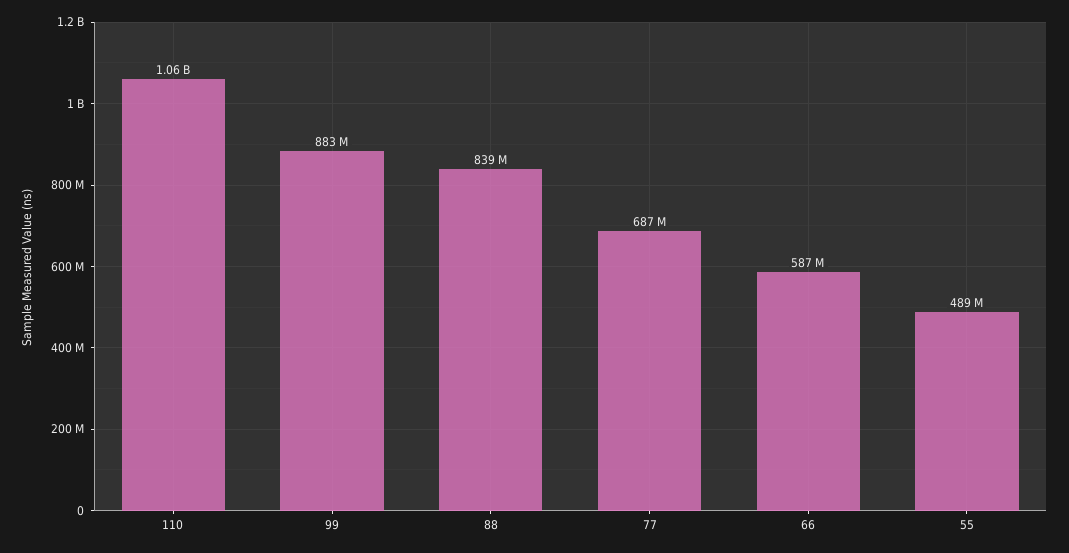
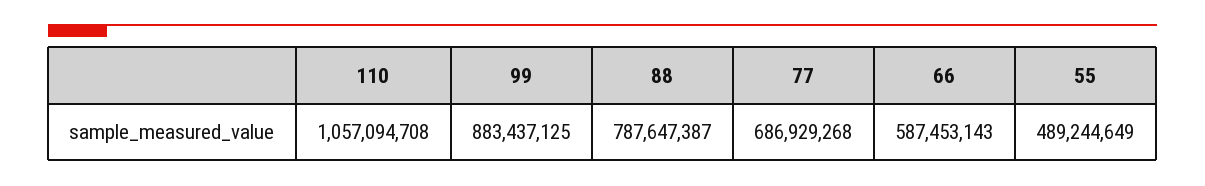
  {
    "110": 1057094708,
    "99": 883437125,
-   "88": 839000000,
+   "88": 787647387,
    "77": 686929268,
    "66": 587453143,
    "55": 489244649
  }

